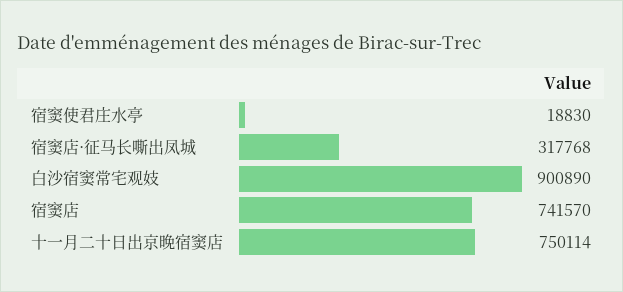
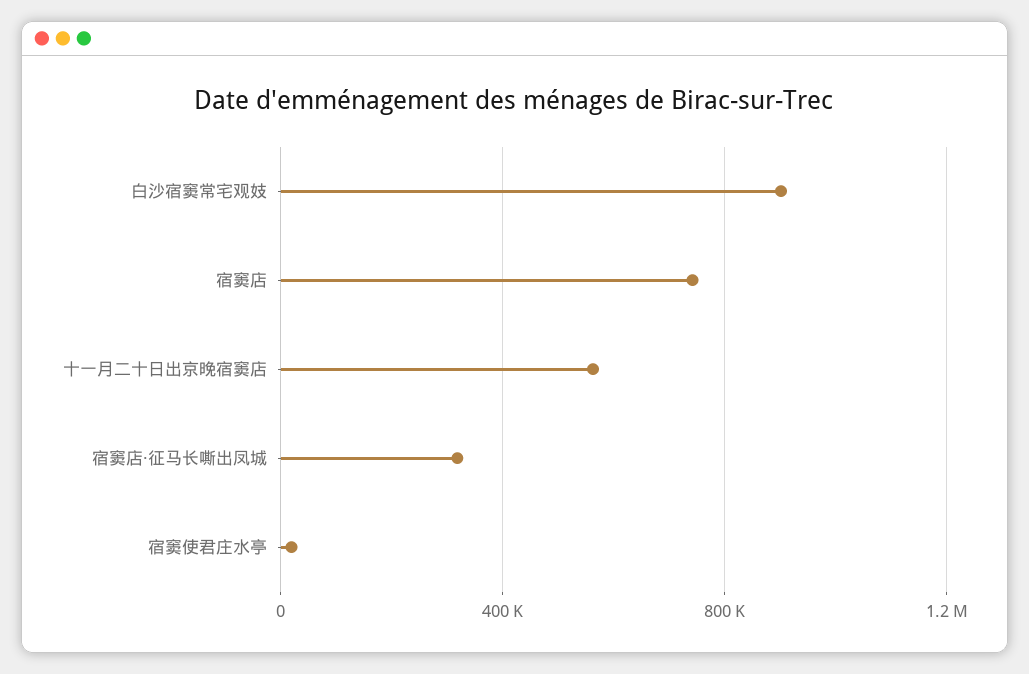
  {
    "宿窦使君庄水亭": 18830,
    "宿窦店·征马长嘶出凤城": 317768,
    "白沙宿窦常宅观妓": 900890,
    "宿窦店": 741570,
-   "十一月二十日出京晚宿窦店": 750114
+   "十一月二十日出京晚宿窦店": 550000
  }

